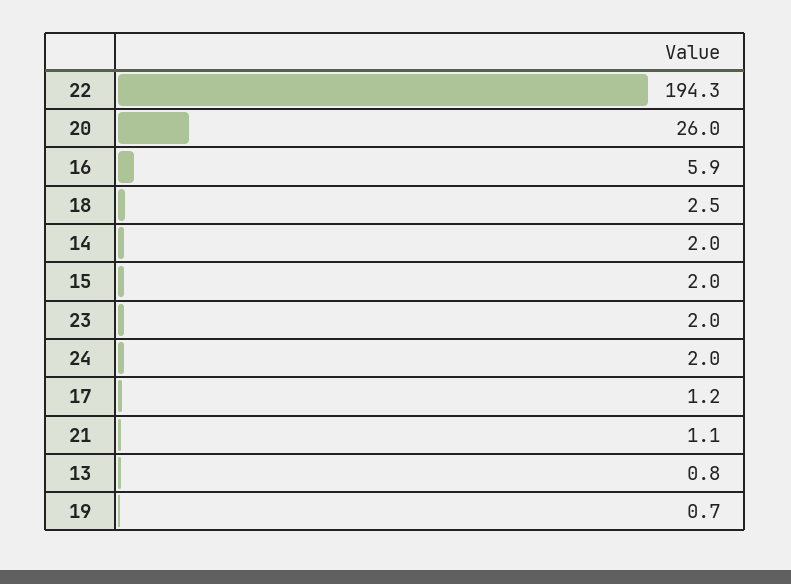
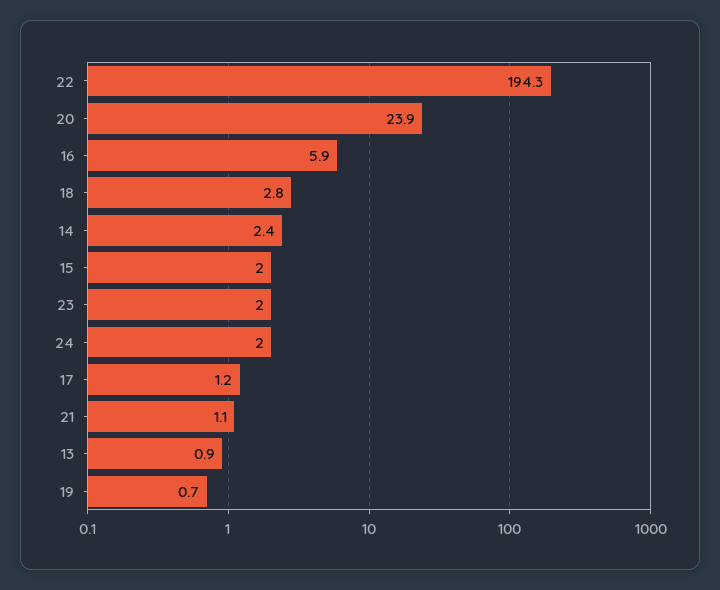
  {
    "22": 194.3,
-   "20": 26,
+   "20": 23.9,
    "16": 5.9,
-   "18": 2.5,
+   "18": 2.8,
-   "14": 2,
+   "14": 2.4,
    "15": 2,
    "23": 2,
    "24": 2,
    "17": 1.2,
    "21": 1.1,
-   "13": 0.8,
+   "13": 0.9,
    "19": 0.7
  }

